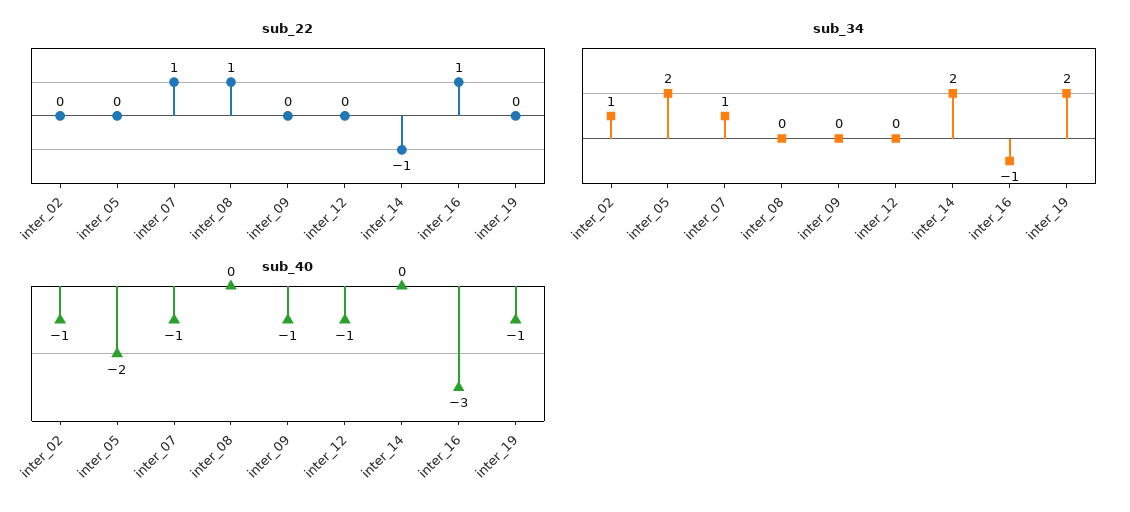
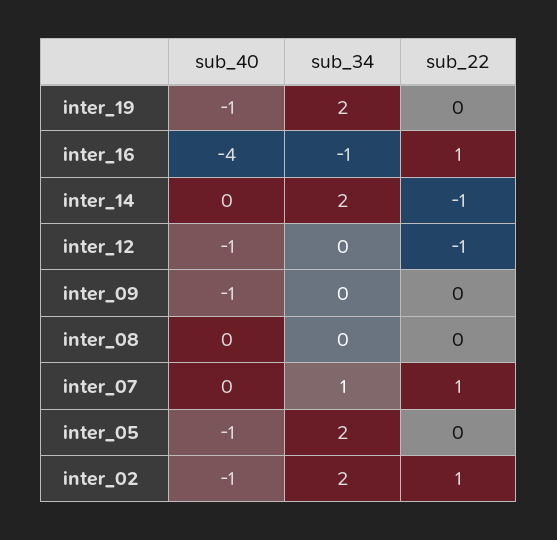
  {
    "sub_22": {
-     "inter_02": 0,
+     "inter_02": 1,
      "inter_05": 0,
      "inter_07": 1,
-     "inter_08": 1,
+     "inter_08": 0,
      "inter_09": 0,
-     "inter_12": 0,
+     "inter_12": -1,
      "inter_14": -1,
      "inter_16": 1,
      "inter_19": 0
    },
    "sub_34": {
-     "inter_02": 1,
+     "inter_02": 2,
      "inter_05": 2,
      "inter_07": 1,
      "inter_08": 0,
      "inter_09": 0,
      "inter_12": 0,
      "inter_14": 2,
      "inter_16": -1,
      "inter_19": 2
    },
    "sub_40": {
      "inter_02": -1,
-     "inter_05": -2,
+     "inter_05": -1,
-     "inter_07": -1,
+     "inter_07": 0,
      "inter_08": 0,
      "inter_09": -1,
      "inter_12": -1,
      "inter_14": 0,
-     "inter_16": -3,
+     "inter_16": -4,
      "inter_19": -1
    }
  }

